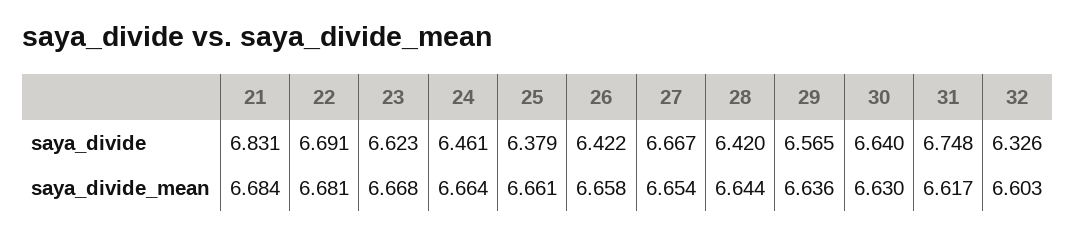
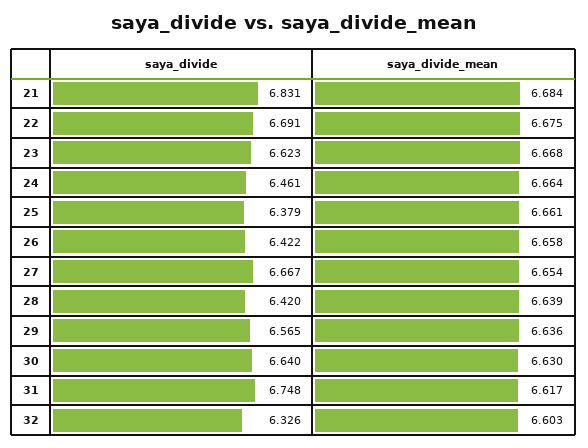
  {
    "21": {
      "saya_divide": 6.831,
      "saya_divide_mean": 6.684
    },
    "22": {
      "saya_divide": 6.691,
-     "saya_divide_mean": 6.681
+     "saya_divide_mean": 6.675
    },
    "23": {
      "saya_divide": 6.623,
      "saya_divide_mean": 6.668
    },
    "24": {
      "saya_divide": 6.461,
      "saya_divide_mean": 6.664
    },
    "25": {
      "saya_divide": 6.379,
      "saya_divide_mean": 6.661
    },
    "26": {
      "saya_divide": 6.422,
      "saya_divide_mean": 6.658
    },
    "27": {
      "saya_divide": 6.667,
      "saya_divide_mean": 6.654
    },
    "28": {
      "saya_divide": 6.42,
-     "saya_divide_mean": 6.644
+     "saya_divide_mean": 6.639
    },
    "29": {
      "saya_divide": 6.565,
      "saya_divide_mean": 6.636
    },
    "30": {
      "saya_divide": 6.64,
      "saya_divide_mean": 6.63
    },
    "31": {
      "saya_divide": 6.748,
      "saya_divide_mean": 6.617
    },
    "32": {
      "saya_divide": 6.326,
      "saya_divide_mean": 6.603
    }
  }

